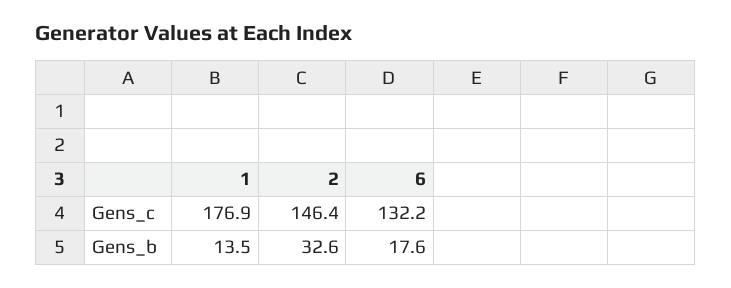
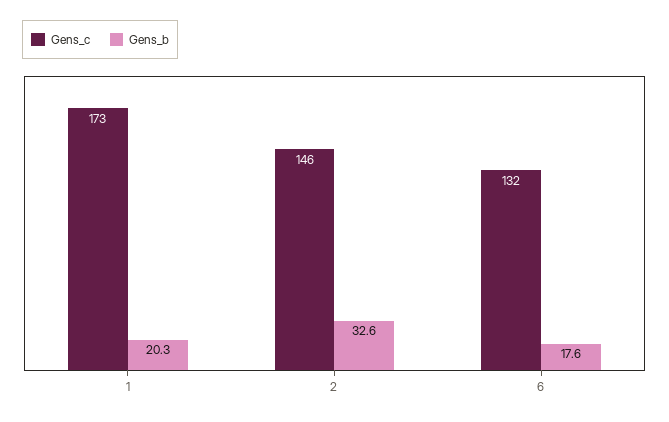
  {
    "Gens_c": {
-     "1": 176.9,
+     "1": 173,
      "2": 146.4,
      "6": 132.2
    },
    "Gens_b": {
-     "1": 13.5,
+     "1": 20.3,
      "2": 32.6,
      "6": 17.6
    }
  }

